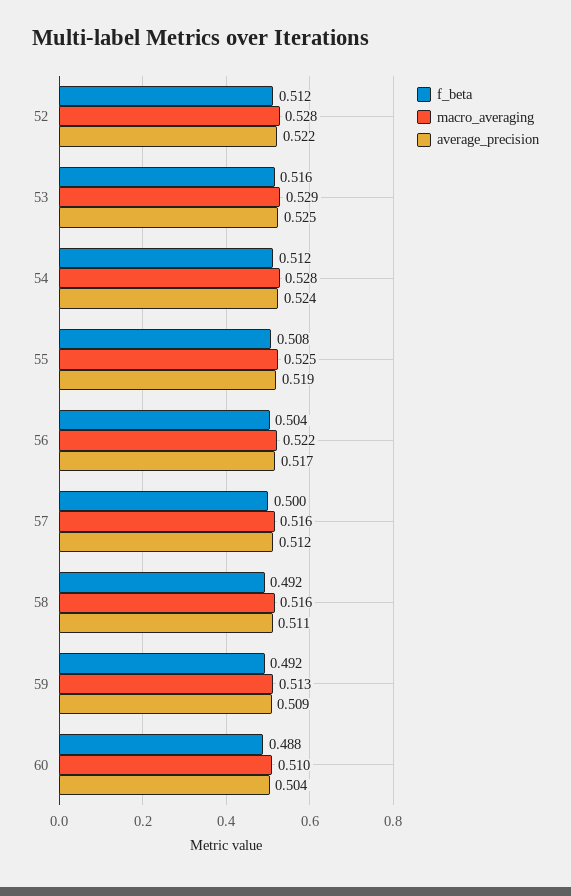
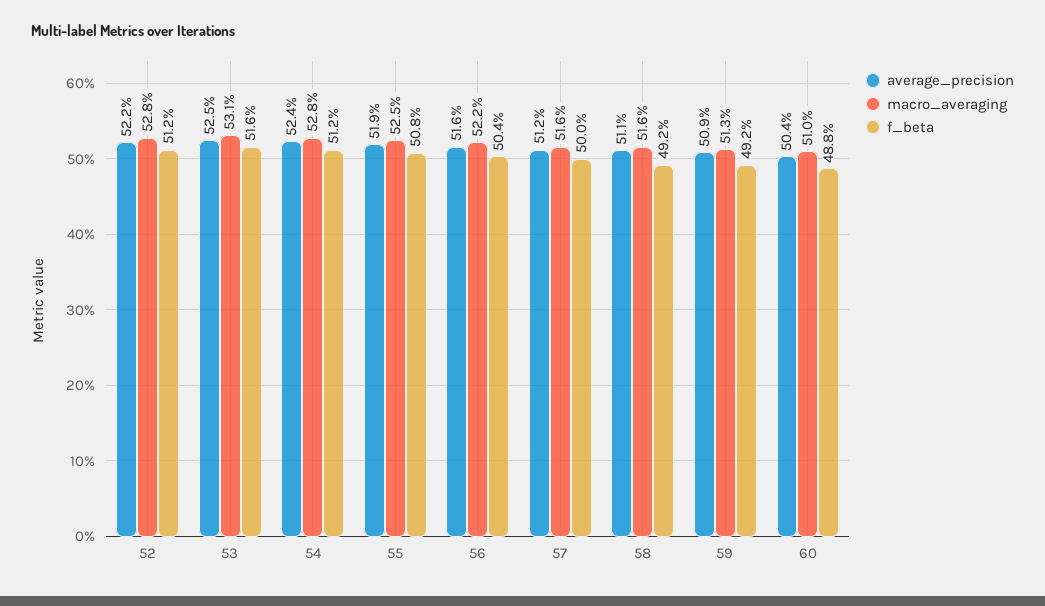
  {
    "f_beta": {
      "52": 0.512,
      "53": 0.516,
      "54": 0.512,
      "55": 0.508,
      "56": 0.504,
      "57": 0.5,
      "58": 0.492,
      "59": 0.492,
      "60": 0.488
    },
    "macro_averaging": {
      "52": 0.528,
-     "53": 0.529,
+     "53": 0.531,
      "54": 0.528,
      "55": 0.525,
      "56": 0.522,
      "57": 0.516,
      "58": 0.516,
      "59": 0.513,
      "60": 0.51
    },
    "average_precision": {
      "52": 0.522,
      "53": 0.525,
      "54": 0.524,
      "55": 0.519,
-     "56": 0.517,
+     "56": 0.516,
      "57": 0.512,
      "58": 0.511,
      "59": 0.509,
      "60": 0.504
    }
  }

